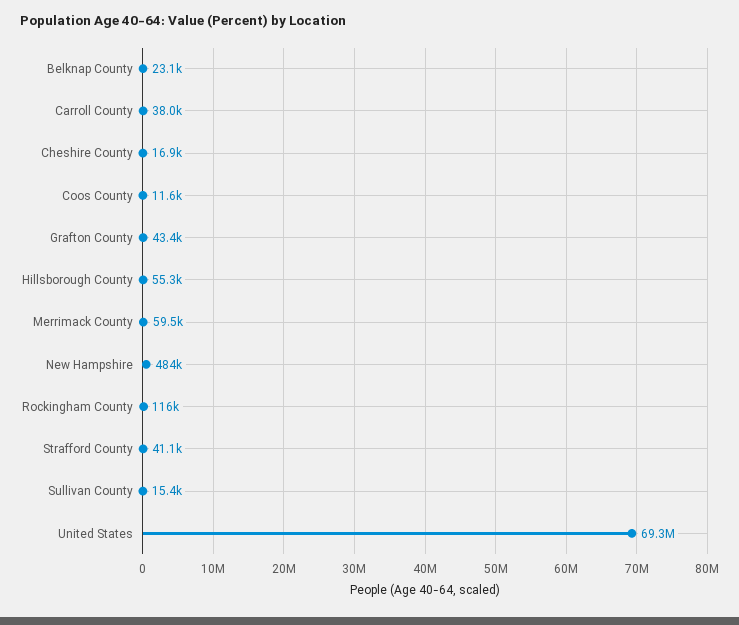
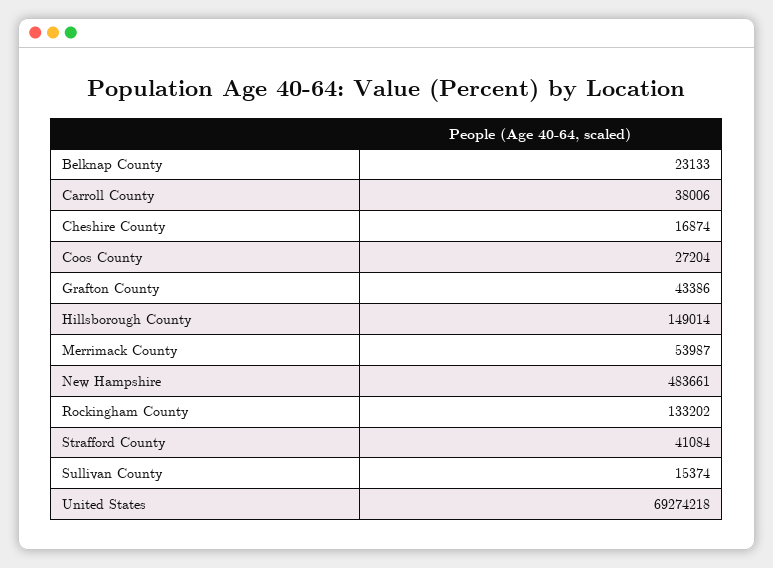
  {
    "Belknap County": 23133,
    "Carroll County": 38006,
    "Cheshire County": 16874,
-   "Coos County": 11600,
+   "Coos County": 27204,
    "Grafton County": 43386,
-   "Hillsborough County": 55300,
+   "Hillsborough County": 149014,
-   "Merrimack County": 59500,
+   "Merrimack County": 53987,
    "New Hampshire": 483661,
-   "Rockingham County": 116000,
+   "Rockingham County": 133202,
    "Strafford County": 41084,
    "Sullivan County": 15374,
    "United States": 69274218
  }

